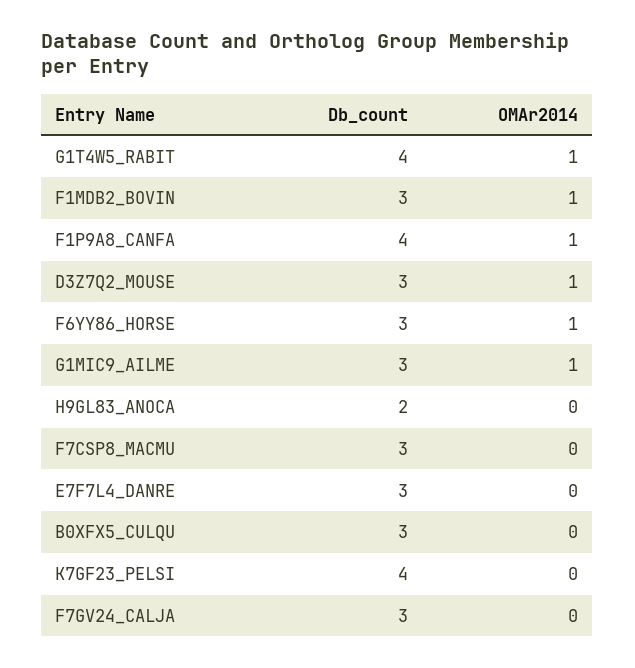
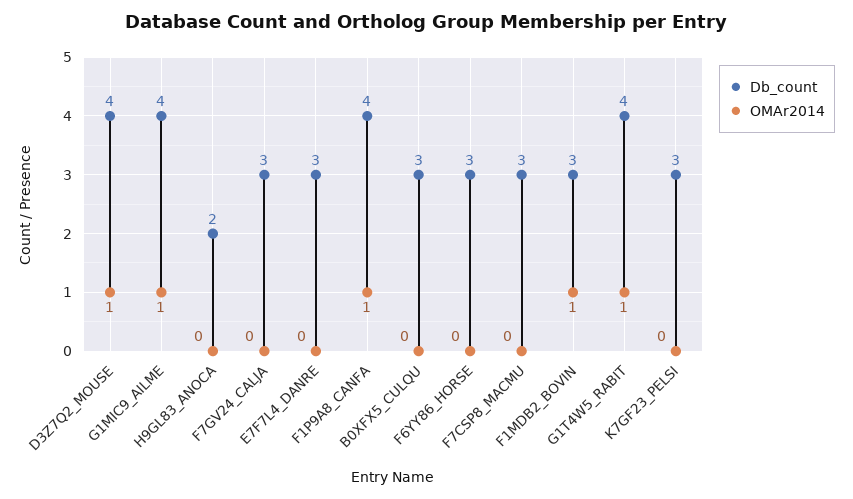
  {
    "Db_count": {
      "G1T4W5_RABIT": 4,
      "F1MDB2_BOVIN": 3,
      "F1P9A8_CANFA": 4,
-     "D3Z7Q2_MOUSE": 3,
+     "D3Z7Q2_MOUSE": 4,
      "F6YY86_HORSE": 3,
-     "G1MIC9_AILME": 3,
+     "G1MIC9_AILME": 4,
      "H9GL83_ANOCA": 2,
      "F7CSP8_MACMU": 3,
      "E7F7L4_DANRE": 3,
      "B0XFX5_CULQU": 3,
-     "K7GF23_PELSI": 4,
+     "K7GF23_PELSI": 3,
      "F7GV24_CALJA": 3
    },
    "OMAr2014": {
      "G1T4W5_RABIT": 1,
      "F1MDB2_BOVIN": 1,
      "F1P9A8_CANFA": 1,
      "D3Z7Q2_MOUSE": 1,
-     "F6YY86_HORSE": 1,
+     "F6YY86_HORSE": 0,
      "G1MIC9_AILME": 1,
      "H9GL83_ANOCA": 0,
      "F7CSP8_MACMU": 0,
      "E7F7L4_DANRE": 0,
      "B0XFX5_CULQU": 0,
      "K7GF23_PELSI": 0,
      "F7GV24_CALJA": 0
    }
  }

